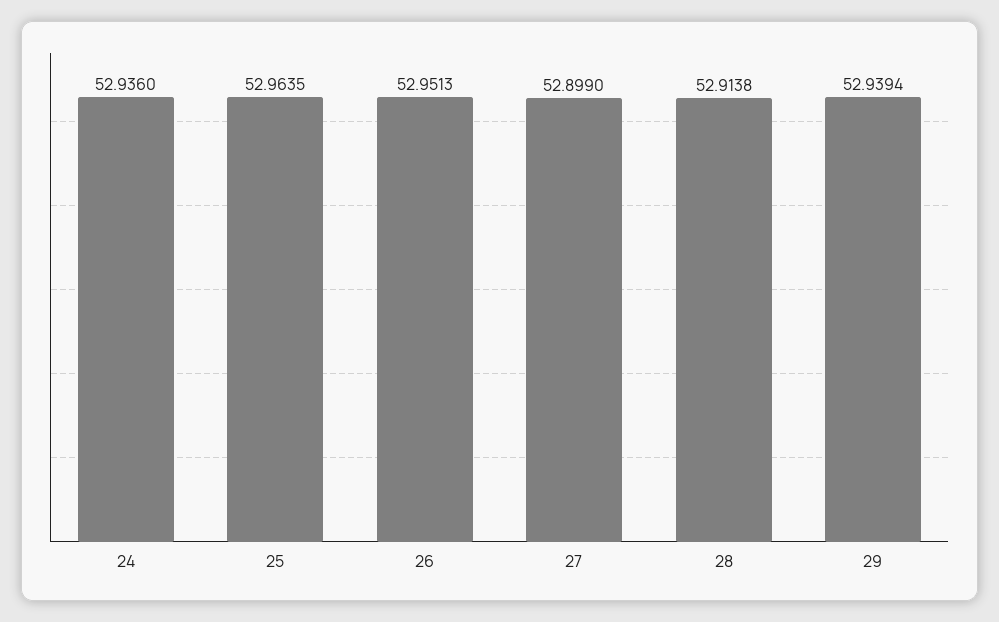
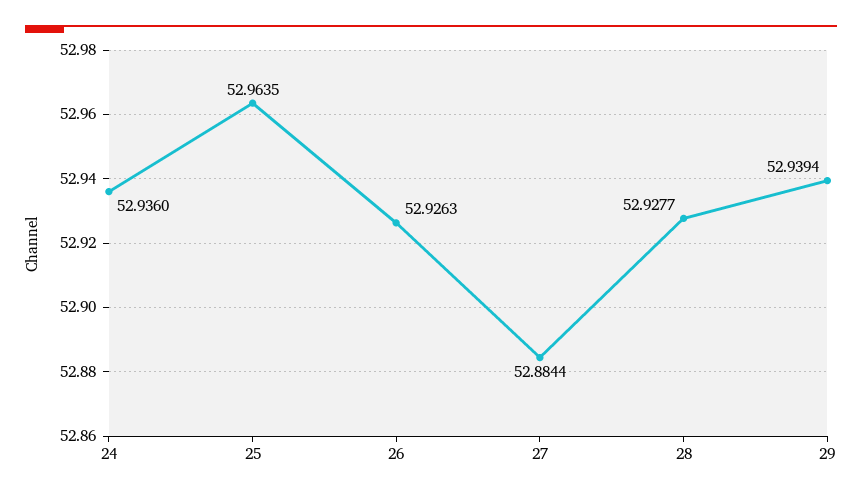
  {
    "24": 52.936,
    "25": 52.9635,
-   "26": 52.9513,
+   "26": 52.9263,
-   "27": 52.899,
+   "27": 52.8844,
-   "28": 52.9138,
+   "28": 52.9277,
    "29": 52.9394
  }

